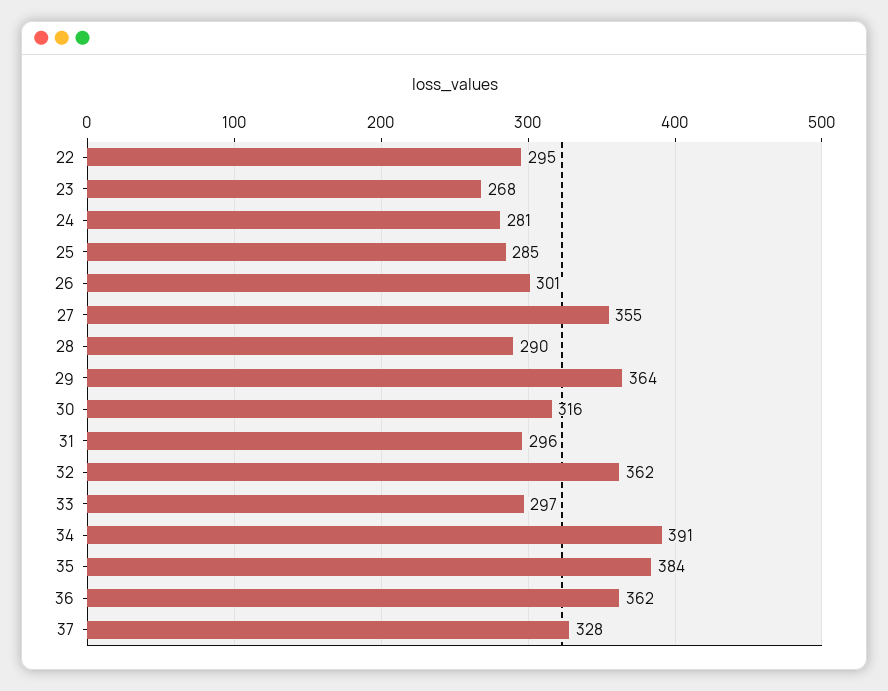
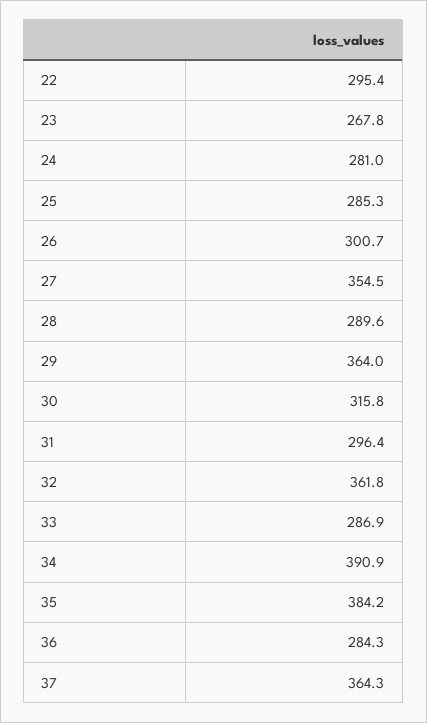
  {
    "22": 295.4,
    "23": 267.8,
    "24": 281,
    "25": 285.3,
    "26": 300.7,
    "27": 354.5,
    "28": 289.6,
    "29": 364,
    "30": 315.8,
    "31": 296.4,
    "32": 361.8,
-   "33": 297,
+   "33": 286.9,
    "34": 390.9,
    "35": 384.2,
-   "36": 362,
+   "36": 284.3,
-   "37": 328
+   "37": 364.3
  }

